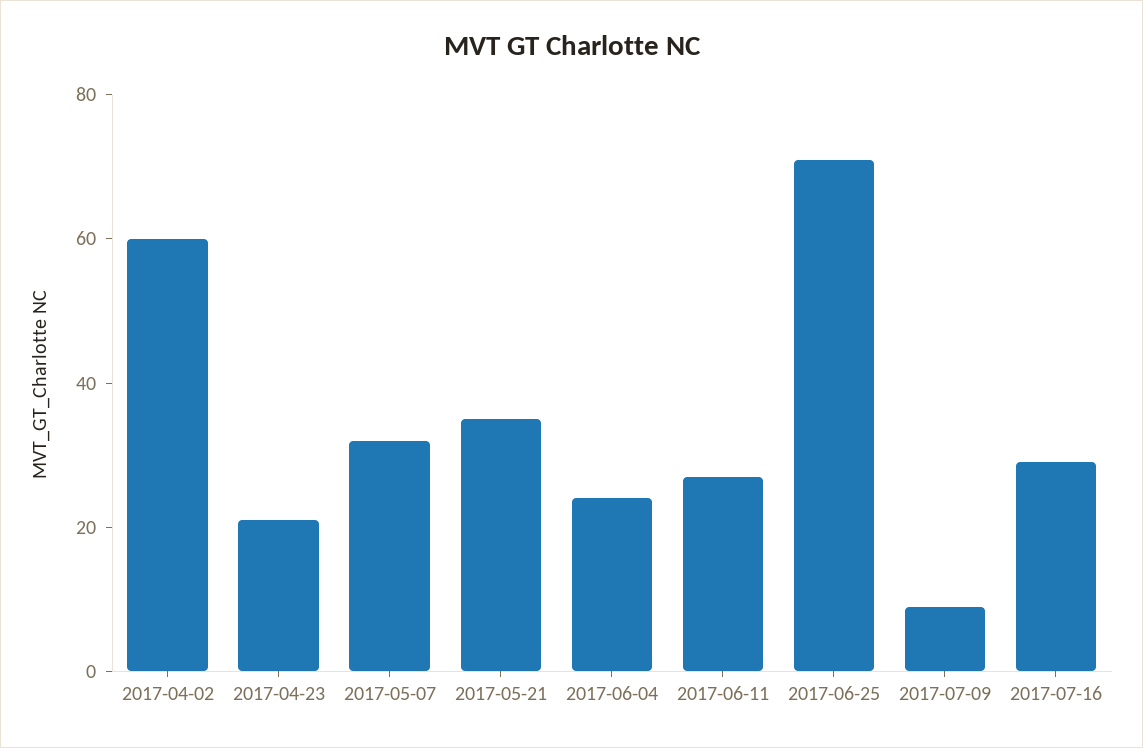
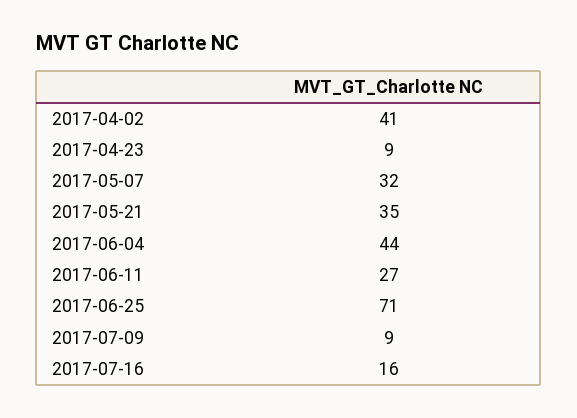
  {
-   "2017-04-02": 60,
+   "2017-04-02": 41,
-   "2017-04-23": 20,
+   "2017-04-23": 9,
    "2017-05-07": 32,
    "2017-05-21": 35,
-   "2017-06-04": 25,
+   "2017-06-04": 44,
    "2017-06-11": 27,
    "2017-06-25": 71,
    "2017-07-09": 9,
-   "2017-07-16": 30
+   "2017-07-16": 16
  }

